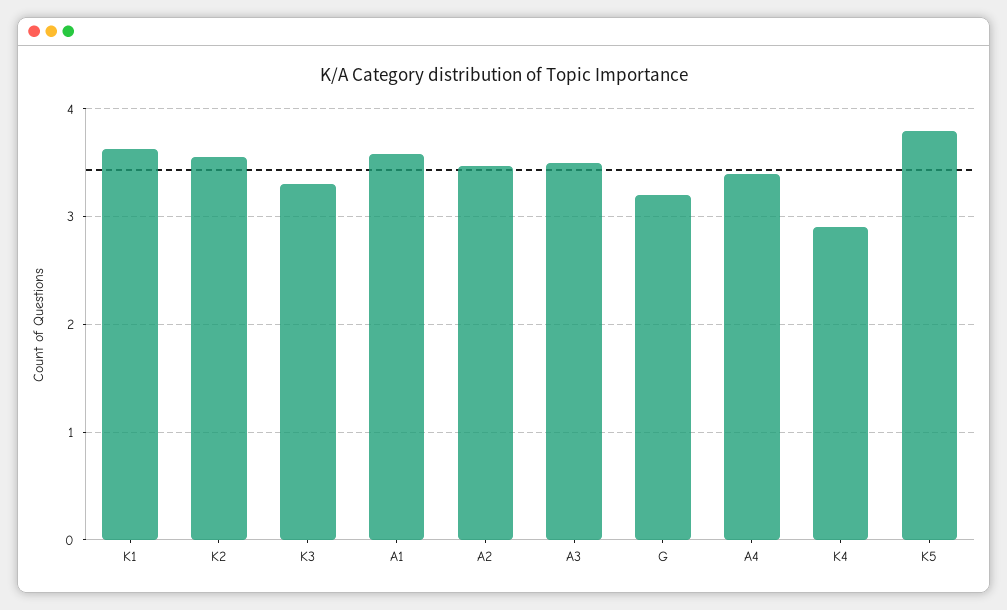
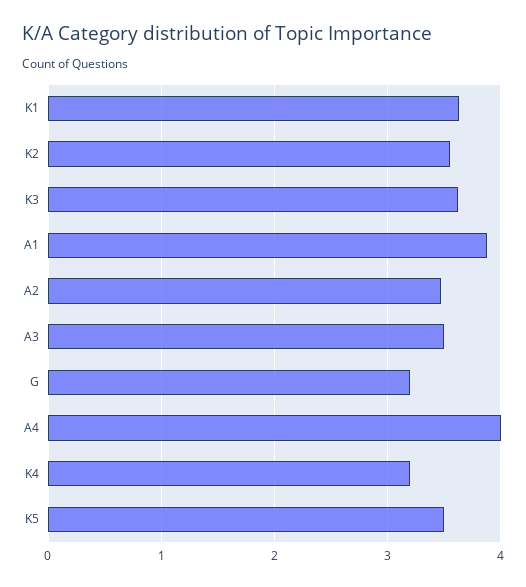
  {
    "K1": 3.6,
    "K2": 3.6,
-   "K3": 3.3,
+   "K3": 3.6,
-   "A1": 3.6,
+   "A1": 3.9,
    "A2": 3.5,
    "A3": 3.5,
    "G": 3.2,
-   "A4": 3.4,
+   "A4": 4,
-   "K4": 2.9,
+   "K4": 3.2,
-   "K5": 3.8
+   "K5": 3.5
  }

